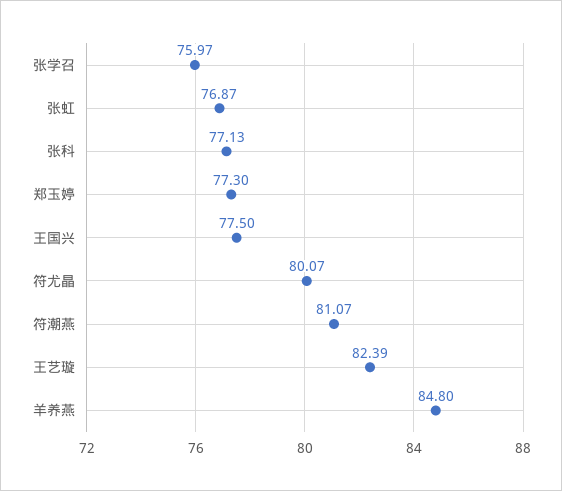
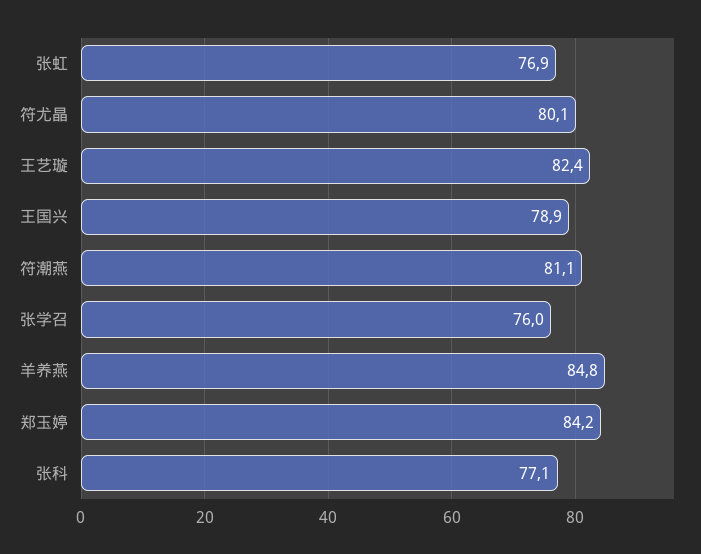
  {
    "张学召": 75.97,
    "张虹": 76.87,
    "张科": 77.13,
-   "郑玉婷": 77.3,
+   "郑玉婷": 84.2,
-   "王国兴": 77.5,
+   "王国兴": 78.9,
    "符尤晶": 80.07,
    "符潮燕": 81.07,
    "王艺璇": 82.39,
    "羊养燕": 84.8
  }

